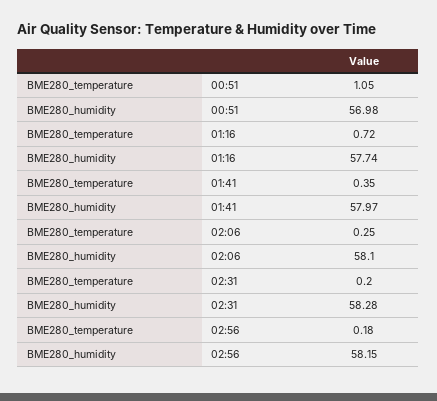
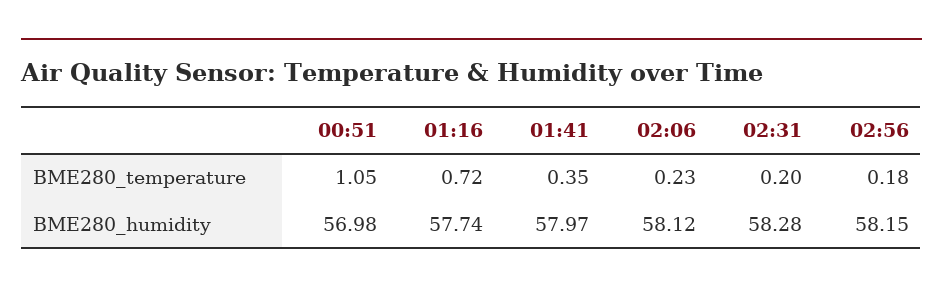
  {
    "BME280_temperature": {
      "00:51": 1.05,
      "01:16": 0.72,
      "01:41": 0.35,
-     "02:06": 0.25,
+     "02:06": 0.23,
      "02:31": 0.2,
      "02:56": 0.18
    },
    "BME280_humidity": {
      "00:51": 56.98,
      "01:16": 57.74,
      "01:41": 57.97,
-     "02:06": 58.1,
+     "02:06": 58.12,
      "02:31": 58.28,
      "02:56": 58.15
    }
  }

